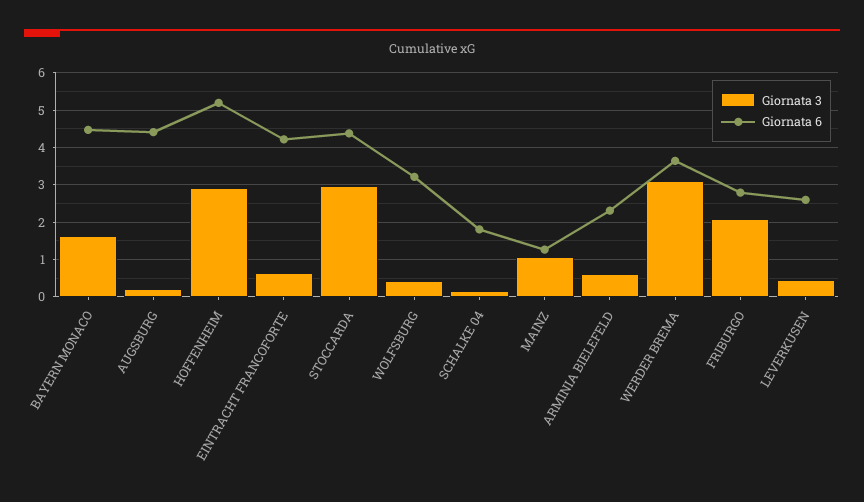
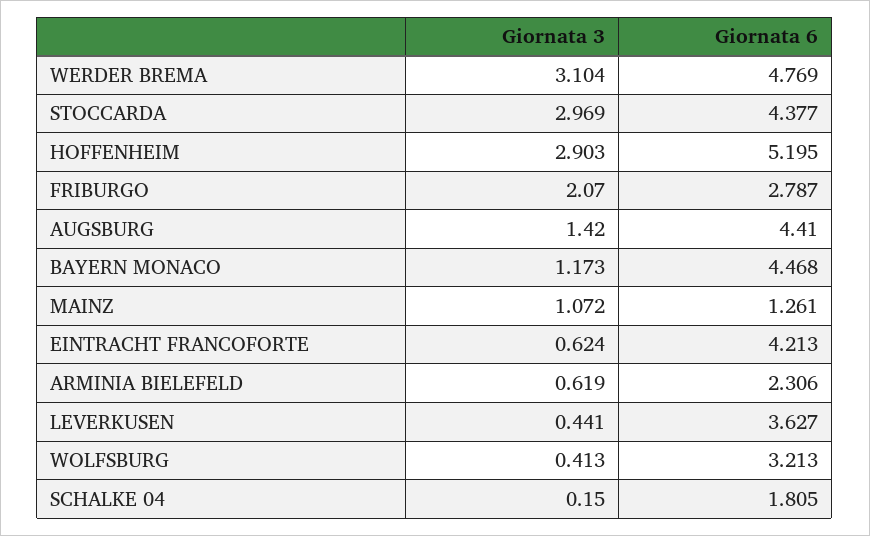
  {
    "Giornata 3": {
-     "BAYERN MONACO": 1.6,
+     "BAYERN MONACO": 1.173,
-     "AUGSBURG": 0.2,
+     "AUGSBURG": 1.42,
      "HOFFENHEIM": 2.903,
      "EINTRACHT FRANCOFORTE": 0.624,
      "STOCCARDA": 2.969,
      "WOLFSBURG": 0.413,
      "SCHALKE 04": 0.15,
      "MAINZ": 1.072,
      "ARMINIA BIELEFELD": 0.619,
      "WERDER BREMA": 3.104,
      "FRIBURGO": 2.07,
      "LEVERKUSEN": 0.441
    },
    "Giornata 6": {
      "BAYERN MONACO": 4.468,
      "AUGSBURG": 4.41,
      "HOFFENHEIM": 5.195,
      "EINTRACHT FRANCOFORTE": 4.213,
      "STOCCARDA": 4.377,
      "WOLFSBURG": 3.213,
      "SCHALKE 04": 1.805,
      "MAINZ": 1.261,
      "ARMINIA BIELEFELD": 2.306,
-     "WERDER BREMA": 3.6,
+     "WERDER BREMA": 4.769,
      "FRIBURGO": 2.787,
-     "LEVERKUSEN": 2.6
+     "LEVERKUSEN": 3.627
    }
  }

